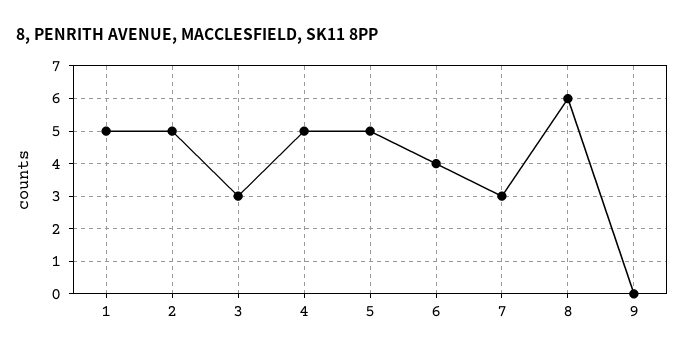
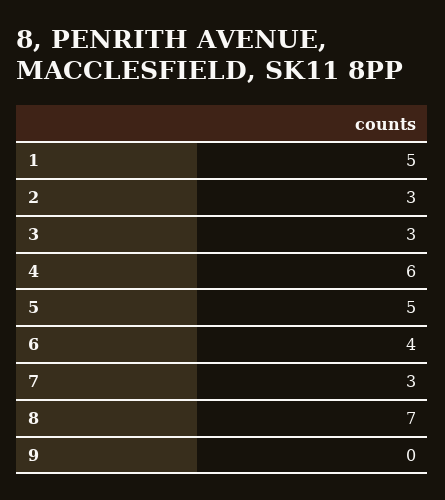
  {
    "1": 5,
-   "2": 5,
+   "2": 3,
    "3": 3,
-   "4": 5,
+   "4": 6,
    "5": 5,
    "6": 4,
    "7": 3,
-   "8": 6,
+   "8": 7,
    "9": 0
  }

